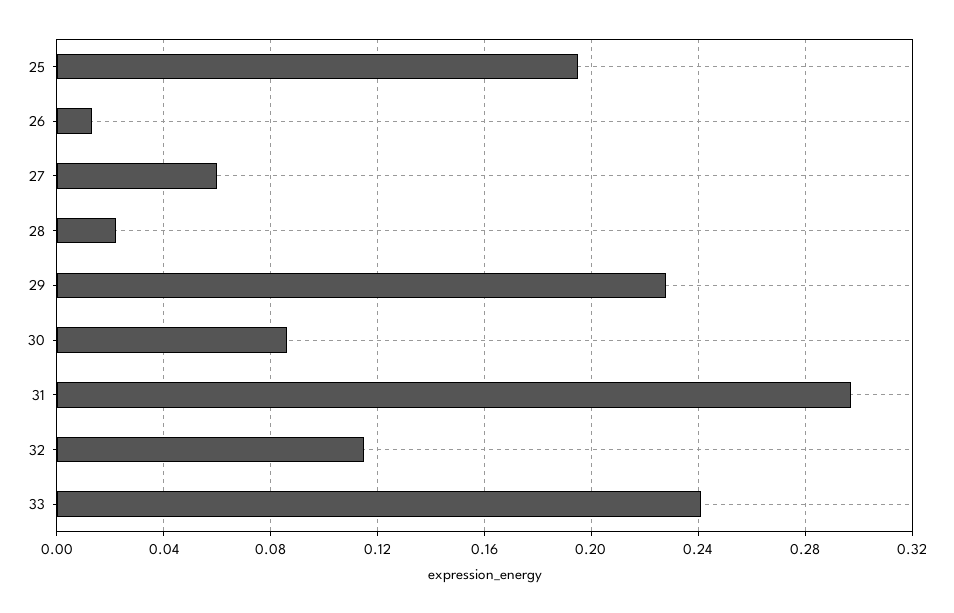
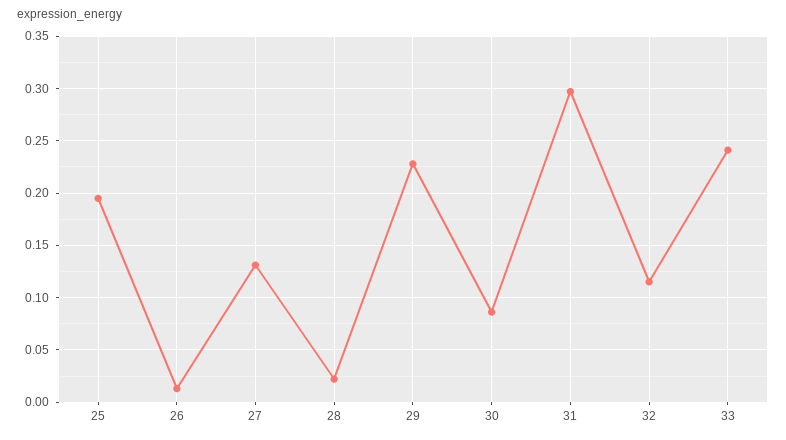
  {
    "25": 0.195,
    "26": 0.015,
-   "27": 0.06,
+   "27": 0.13,
    "28": 0.02,
    "29": 0.23,
    "30": 0.085,
    "31": 0.295,
    "32": 0.115,
    "33": 0.24
  }

